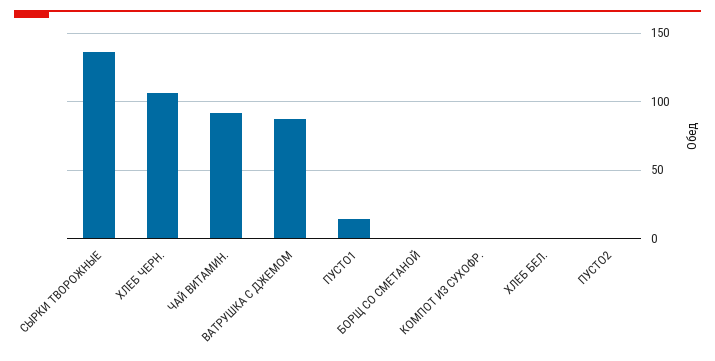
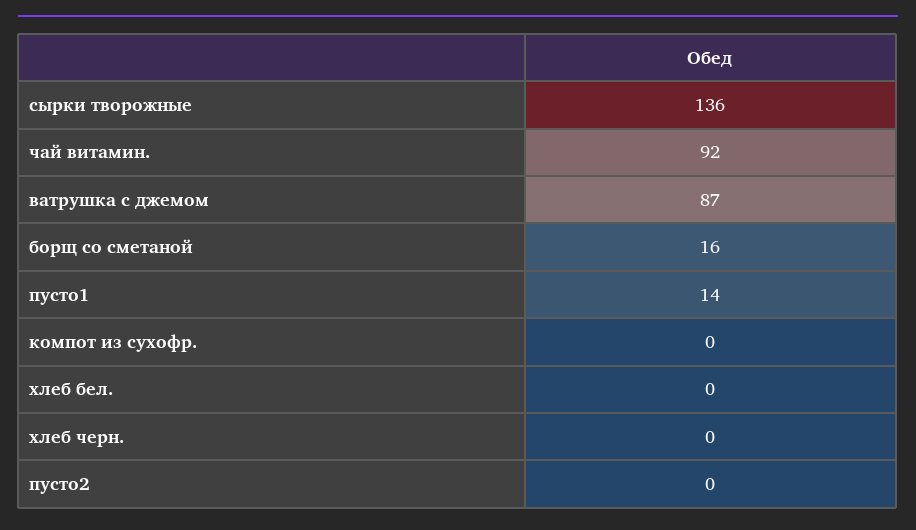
  {
    "СЫРКИ ТВОРОЖНЫЕ": 136,
-   "ХЛЕБ ЧЕРН.": 105,
+   "ХЛЕБ ЧЕРН.": 0,
    "ЧАЙ ВИТАМИН.": 92,
    "ВАТРУШКА С ДЖЕМОМ": 87,
    "ПУСТО1": 14,
-   "БОРЩ СО СМЕТАНОЙ": 0,
+   "БОРЩ СО СМЕТАНОЙ": 16,
    "КОМПОТ ИЗ СУХОФР.": 0,
    "ХЛЕБ БЕЛ.": 0,
    "ПУСТО2": 0
  }

